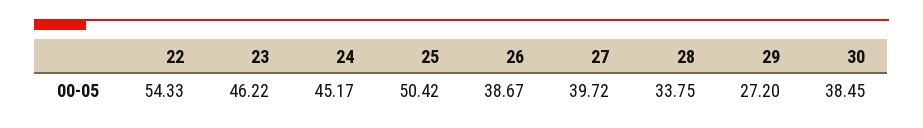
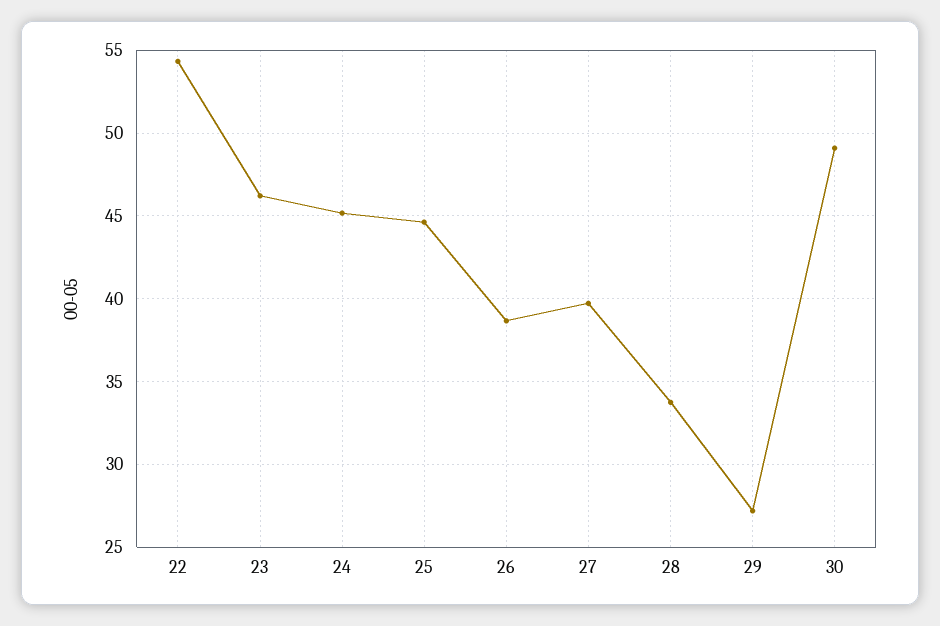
  {
    "22": 54.33,
    "23": 46.22,
    "24": 45.17,
-   "25": 50.42,
+   "25": 44.5,
    "26": 38.67,
    "27": 39.72,
    "28": 33.75,
    "29": 27.2,
-   "30": 38.45
+   "30": 49
  }

